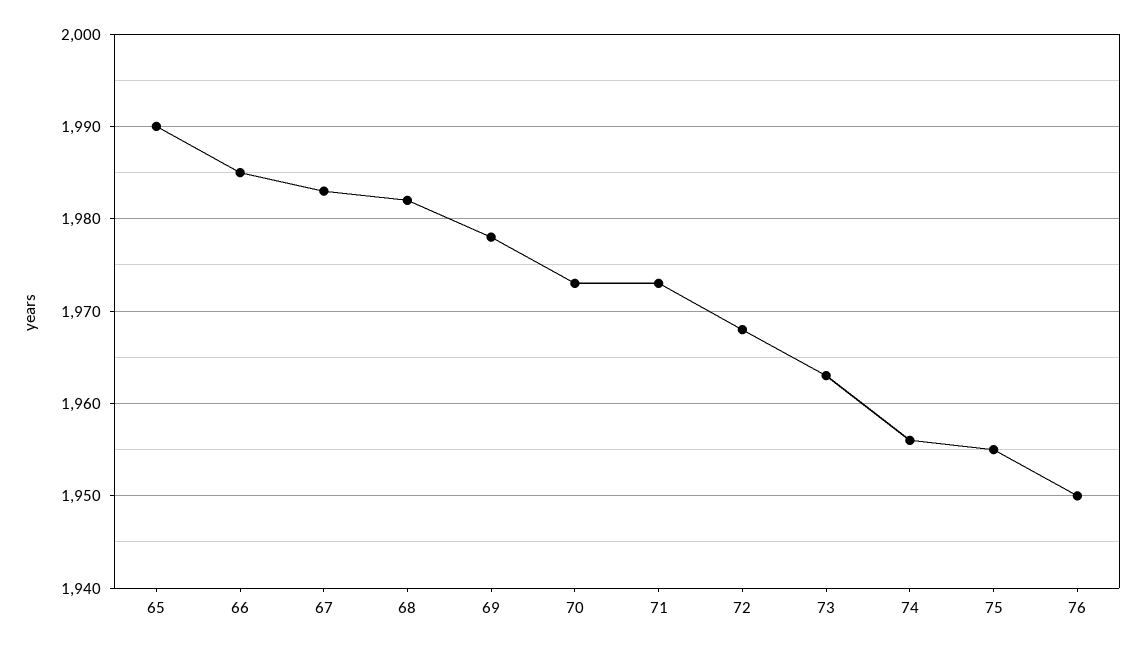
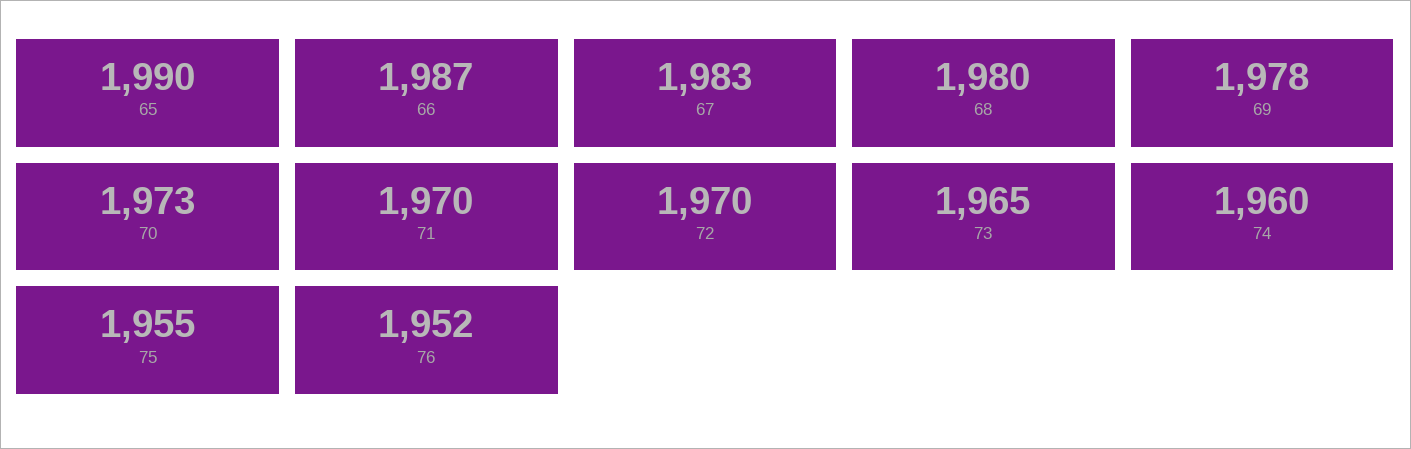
  {
    "65": 1990,
-   "66": 1985,
+   "66": 1987,
    "67": 1983,
-   "68": 1982,
+   "68": 1980,
    "69": 1978,
    "70": 1973,
-   "71": 1973,
+   "71": 1970,
-   "72": 1968,
+   "72": 1970,
-   "73": 1963,
+   "73": 1965,
-   "74": 1956,
+   "74": 1960,
    "75": 1955,
-   "76": 1950
+   "76": 1952
  }

